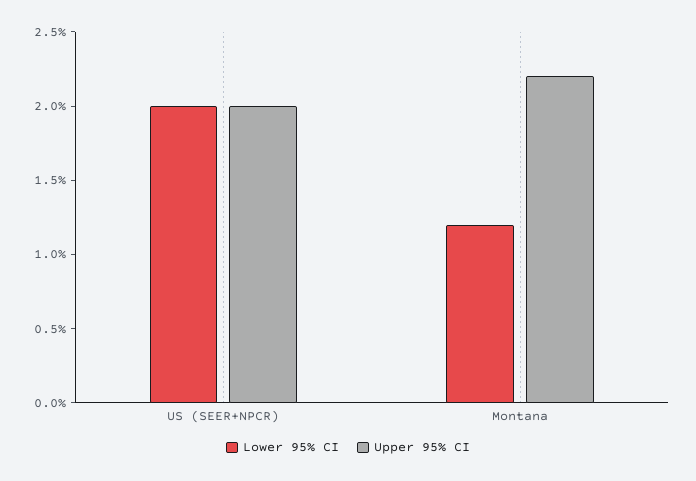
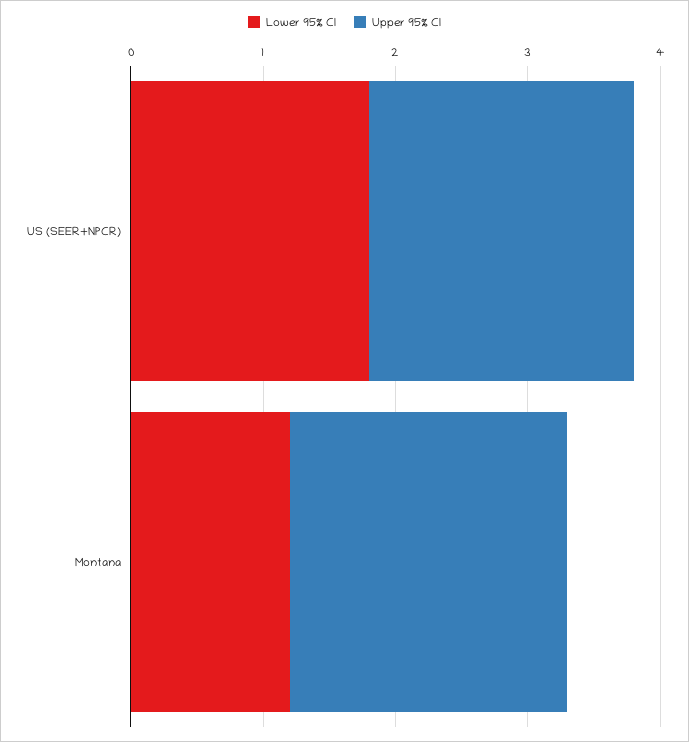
  {
    "Lower 95% CI": {
-     "US (SEER+NPCR)": 2,
+     "US (SEER+NPCR)": 1.8,
      "Montana": 1.2
    },
    "Upper 95% CI": {
      "US (SEER+NPCR)": 2,
-     "Montana": 2.2
+     "Montana": 2.1
    }
  }

